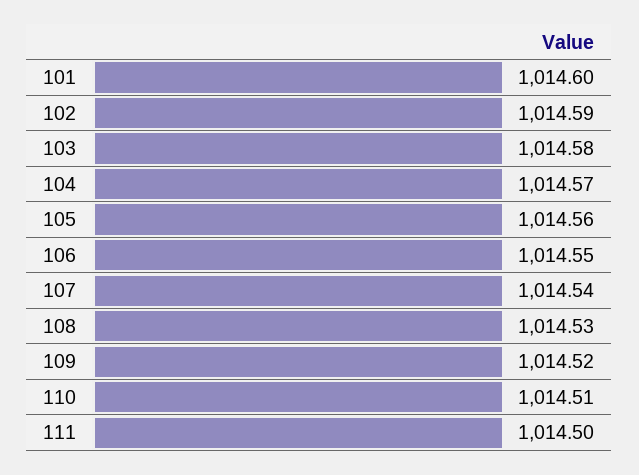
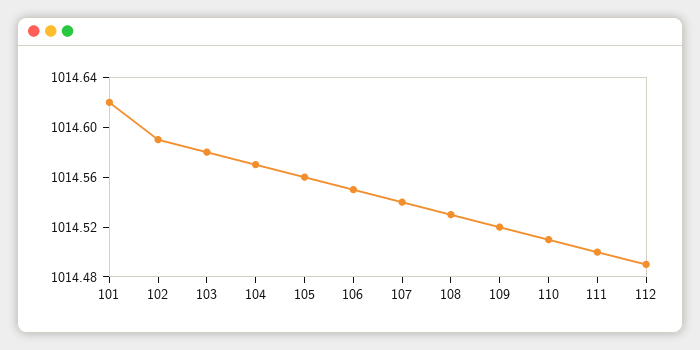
  {
-   "101": 1014.6,
+   "101": 1014.62,
    "102": 1014.59,
    "103": 1014.58,
    "104": 1014.57,
    "105": 1014.56,
    "106": 1014.55,
    "107": 1014.54,
    "108": 1014.53,
    "109": 1014.52,
    "110": 1014.51,
-   "111": 1014.5
+   "111": 1014.5,
+   "112": 1014.49
  }

